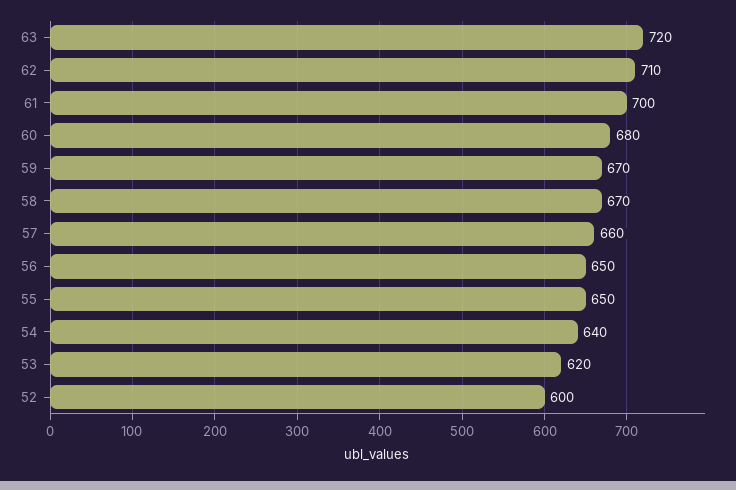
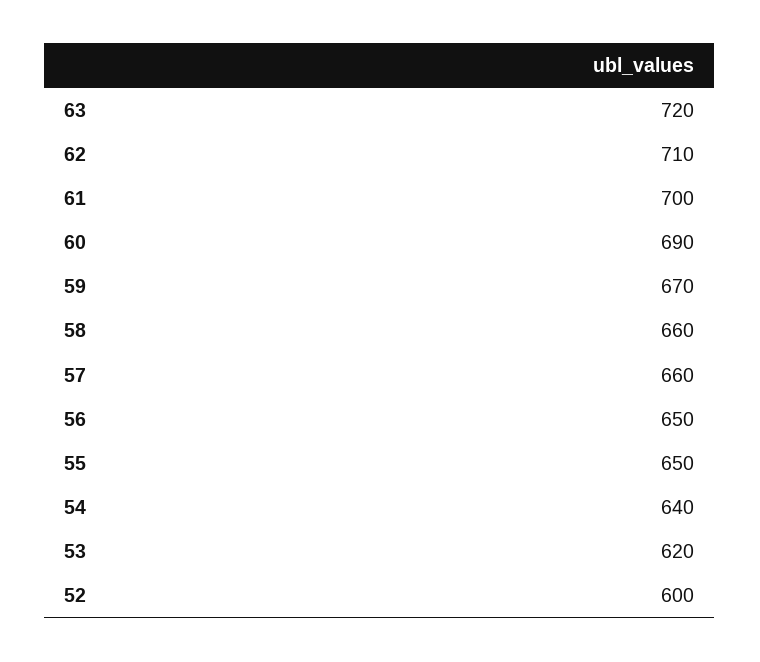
  {
    "63": 720,
    "62": 710,
    "61": 700,
-   "60": 680,
+   "60": 690,
    "59": 670,
-   "58": 670,
+   "58": 660,
    "57": 660,
    "56": 650,
    "55": 650,
    "54": 640,
    "53": 620,
    "52": 600
  }

